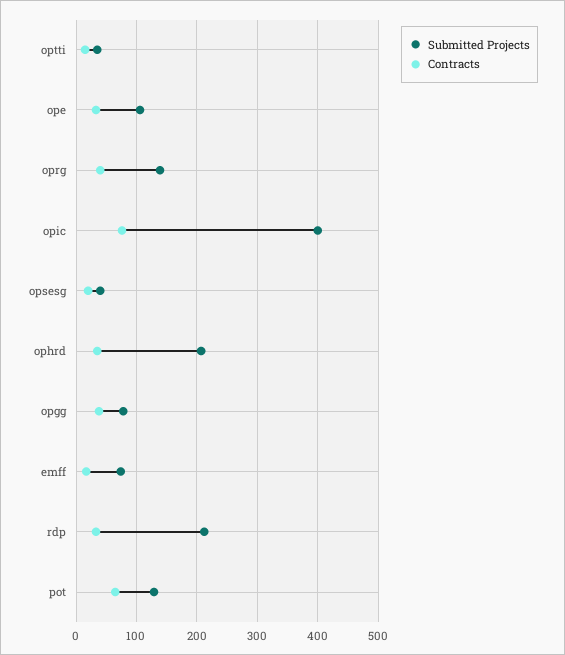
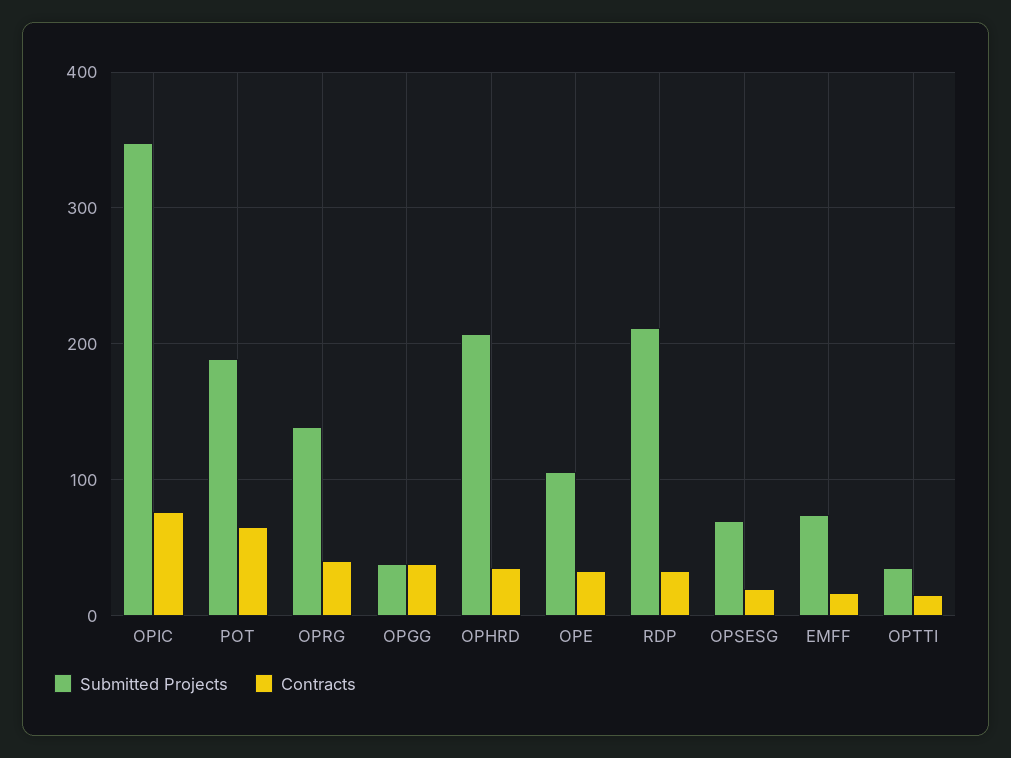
  {
    "Submitted Projects": {
      "optti": 40,
      "ope": 110,
      "oprg": 140,
-     "opic": 400,
+     "opic": 350,
-     "opsesg": 40,
+     "opsesg": 70,
      "ophrd": 210,
-     "opgg": 80,
+     "opgg": 40,
      "emff": 70,
      "rdp": 210,
-     "pot": 130
+     "pot": 190
    },
    "Contracts": {
      "optti": 20,
      "ope": 30,
      "oprg": 40,
      "opic": 80,
      "opsesg": 20,
      "ophrd": 40,
      "opgg": 40,
      "emff": 20,
      "rdp": 30,
      "pot": 70
    }
  }

